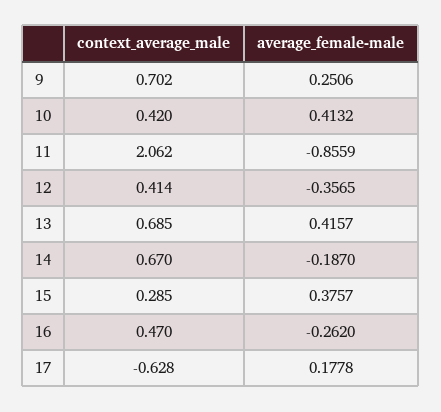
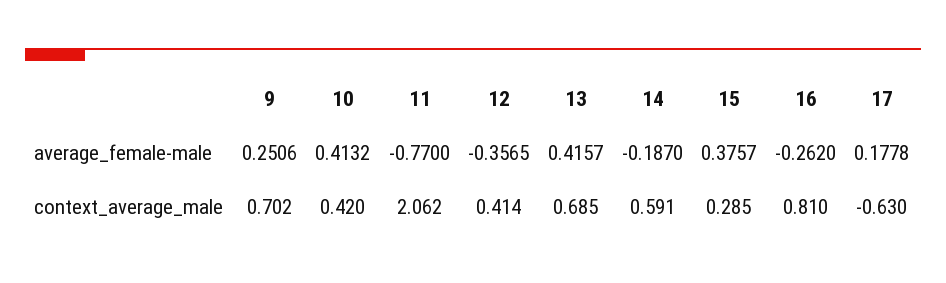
  {
    "context_average_male": {
      "9": 0.702,
      "10": 0.42,
      "11": 2.062,
      "12": 0.414,
      "13": 0.685,
-     "14": 0.67,
+     "14": 0.591,
      "15": 0.285,
-     "16": 0.47,
+     "16": 0.81,
-     "17": -0.628
+     "17": -0.63
    },
    "average_female-male": {
      "9": 0.2506,
      "10": 0.4132,
-     "11": -0.8559,
+     "11": -0.77,
      "12": -0.3565,
      "13": 0.4157,
      "14": -0.187,
      "15": 0.3757,
      "16": -0.262,
      "17": 0.1778
    }
  }

